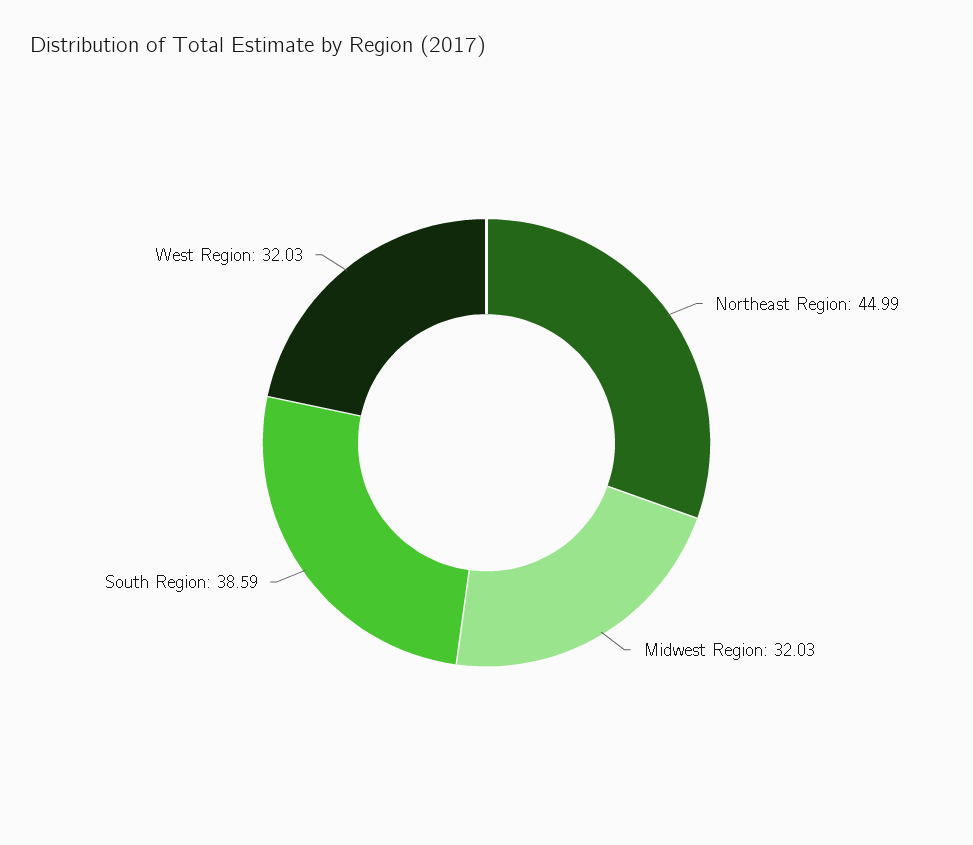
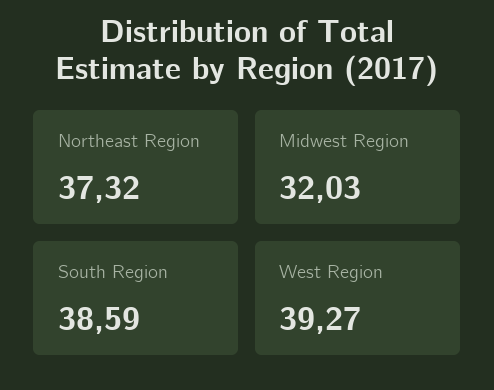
  {
-   "Northeast Region": 44.99,
+   "Northeast Region": 37.32,
    "Midwest Region": 32.03,
    "South Region": 38.59,
-   "West Region": 32.03
+   "West Region": 39.27
  }

